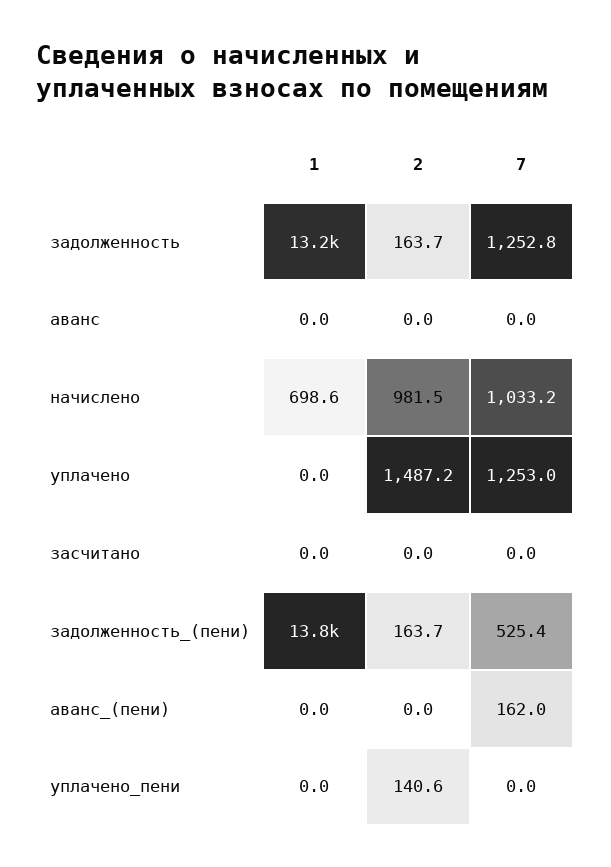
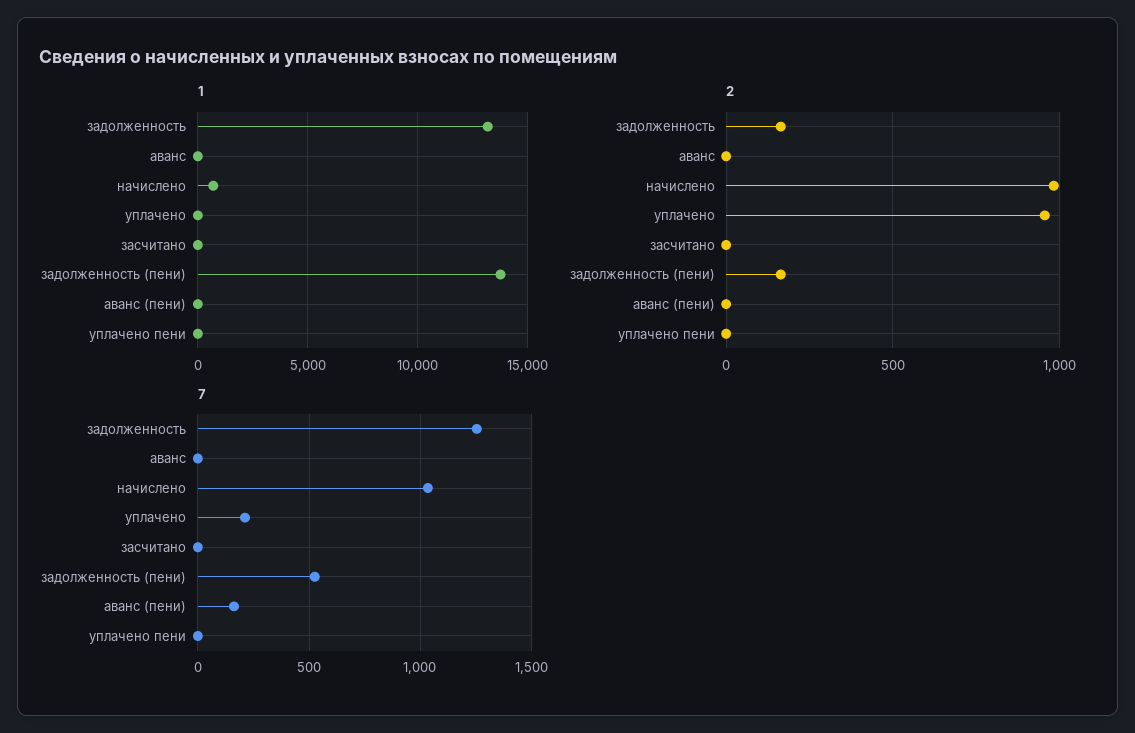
  {
    "1": {
      "задолженность": 13200,
      "аванс": 0,
      "начислено": 698.6,
      "уплачено": 0,
      "засчитано": 0,
      "задолженность_(пени)": 13800,
      "аванс_(пени)": 0,
      "уплачено_пени": 0
    },
    "2": {
      "задолженность": 163.7,
      "аванс": 0,
      "начислено": 981.5,
-     "уплачено": 1487.2,
+     "уплачено": 950,
      "засчитано": 0,
      "задолженность_(пени)": 163.7,
      "аванс_(пени)": 0,
-     "уплачено_пени": 140.6
+     "уплачено_пени": 0
    },
    "7": {
      "задолженность": 1252.8,
      "аванс": 0,
      "начислено": 1033.2,
-     "уплачено": 1253,
+     "уплачено": 200,
      "засчитано": 0,
      "задолженность_(пени)": 525.4,
      "аванс_(пени)": 162,
      "уплачено_пени": 0
    }
  }

